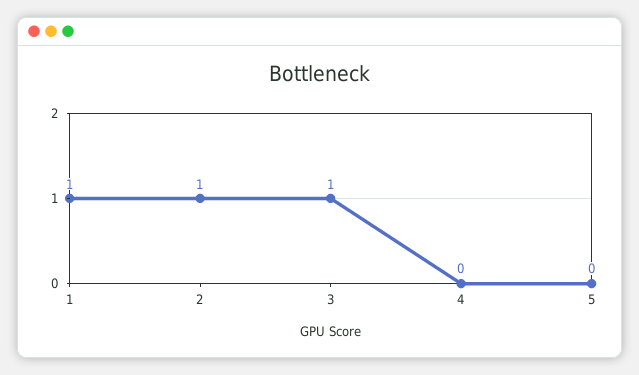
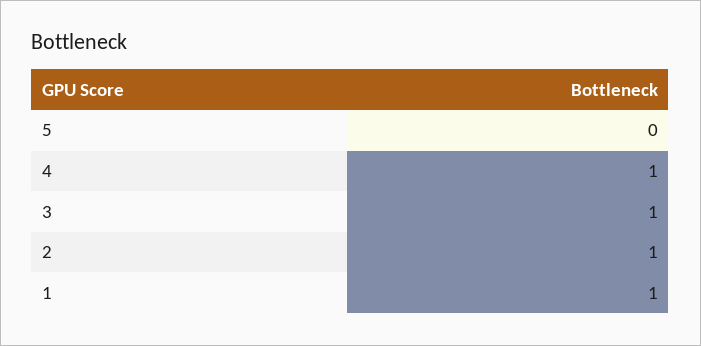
  {
    "1": 1,
    "2": 1,
    "3": 1,
-   "4": 0,
+   "4": 1,
    "5": 0
  }

